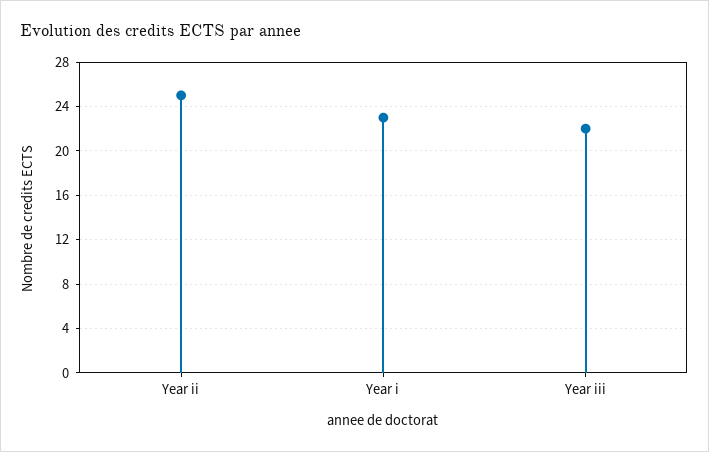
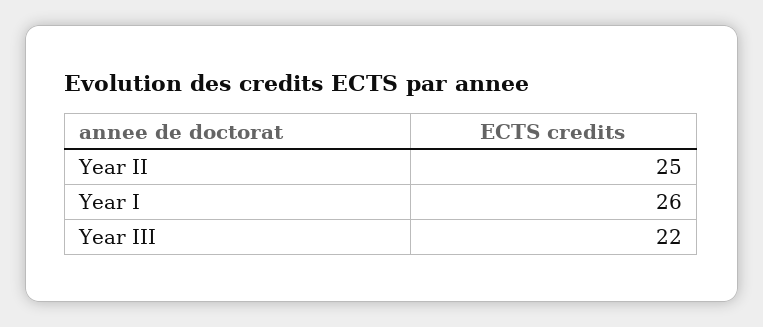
  {
    "Year ii": 25,
-   "Year i": 23,
+   "Year i": 26,
    "Year iii": 22
  }

